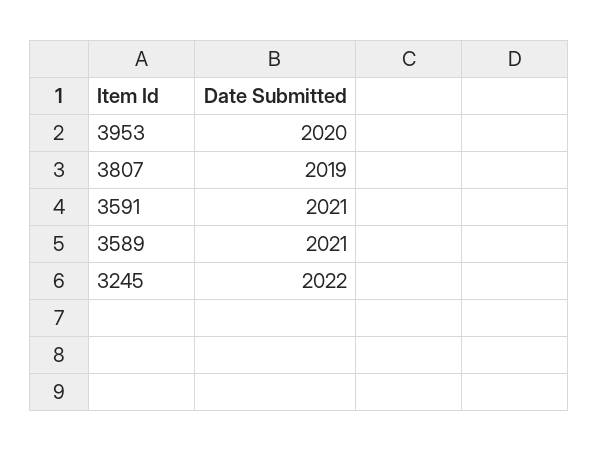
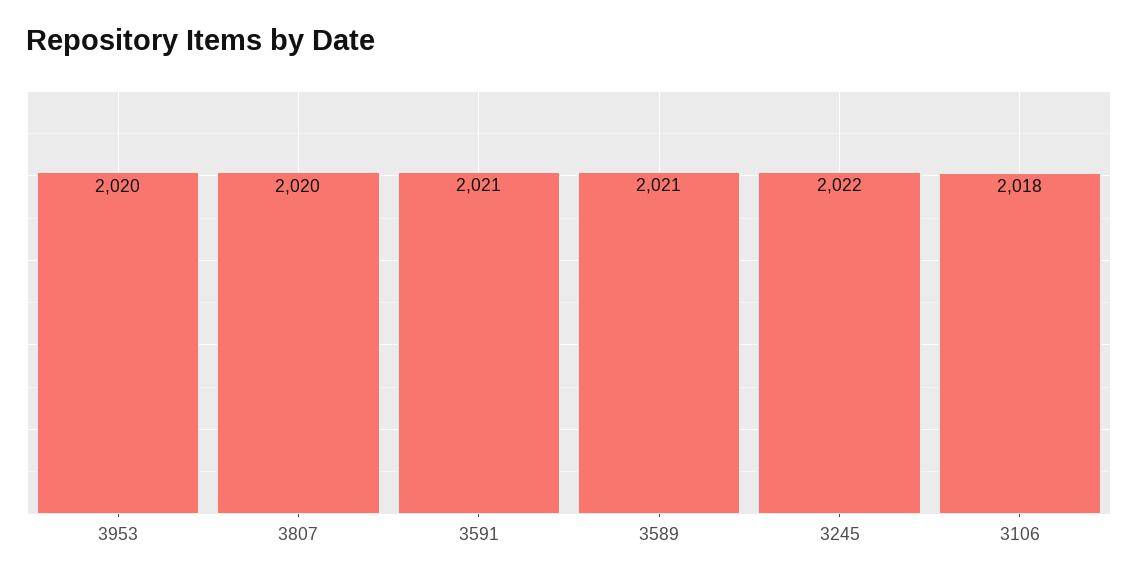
  {
    "3953": 2020,
-   "3807": 2019,
+   "3807": 2020,
    "3591": 2021,
    "3589": 2021,
-   "3245": 2022
+   "3245": 2022,
+   "3106": 2018
  }

